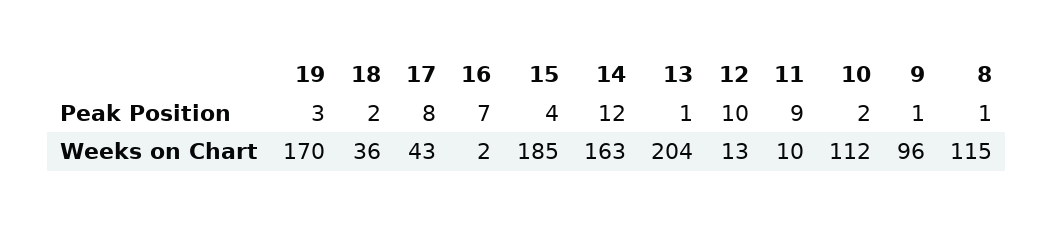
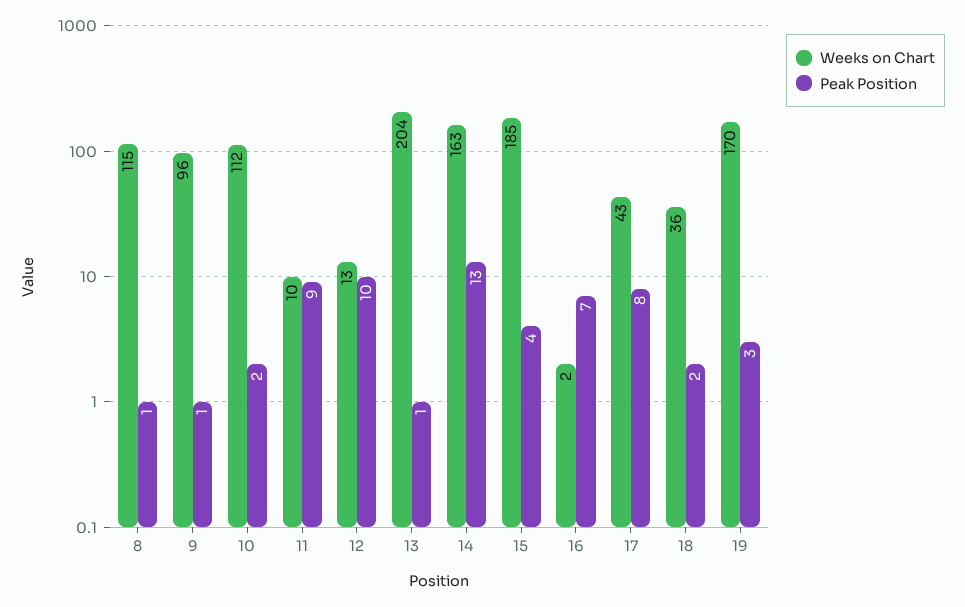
  {
    "Peak Position": {
      "19": 3,
      "18": 2,
      "17": 8,
      "16": 7,
      "15": 4,
-     "14": 12,
+     "14": 13,
      "13": 1,
      "12": 10,
      "11": 9,
      "10": 2,
      "9": 1,
      "8": 1
    },
    "Weeks on Chart": {
      "19": 170,
      "18": 36,
      "17": 43,
      "16": 2,
      "15": 185,
      "14": 163,
      "13": 204,
      "12": 13,
      "11": 10,
      "10": 112,
      "9": 96,
      "8": 115
    }
  }

